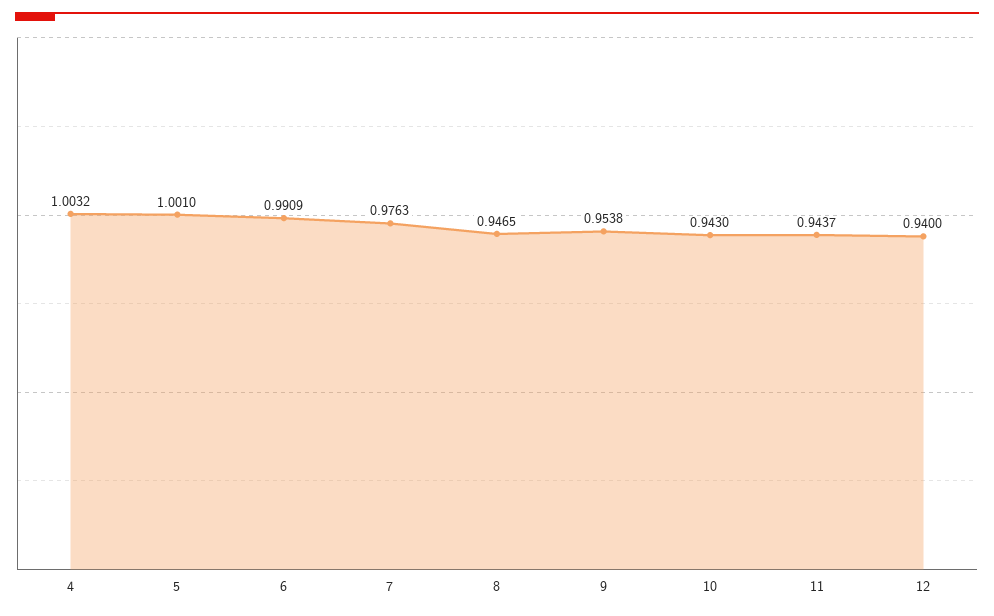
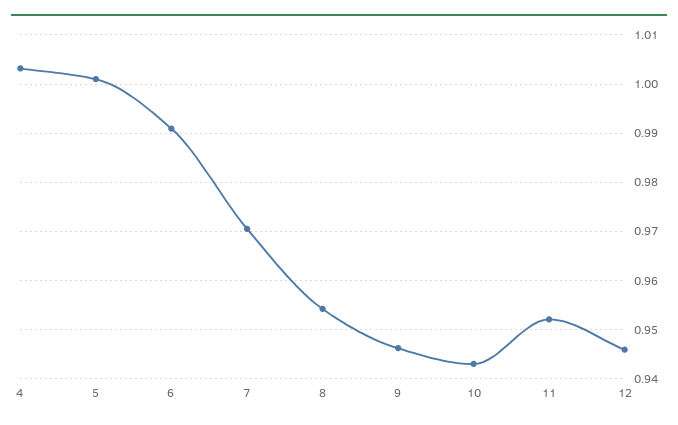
  {
    "4": 1.0032,
    "5": 1.001,
    "6": 0.9909,
-   "7": 0.9763,
+   "7": 0.97,
-   "8": 0.9465,
+   "8": 0.954,
-   "9": 0.9538,
+   "9": 0.946,
    "10": 0.943,
-   "11": 0.9437,
+   "11": 0.952,
-   "12": 0.94
+   "12": 0.946
  }

